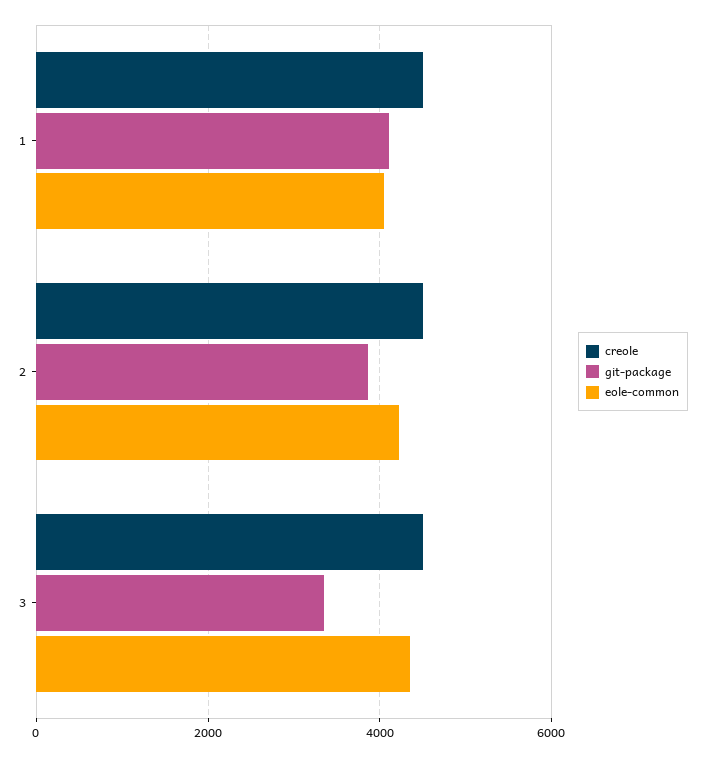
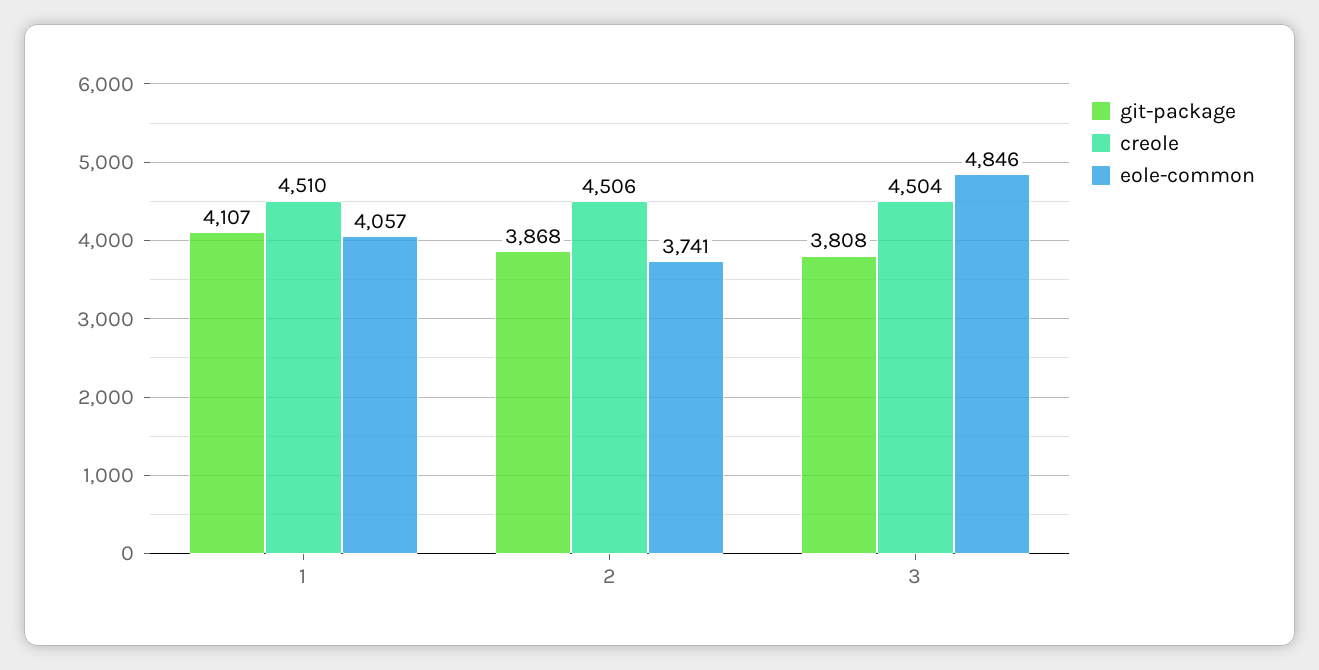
  {
    "creole": {
      "1": 4510,
      "2": 4506,
      "3": 4504
    },
    "git-package": {
      "1": 4107,
      "2": 3868,
-     "3": 3400
+     "3": 3808
    },
    "eole-common": {
      "1": 4057,
-     "2": 4200,
+     "2": 3741,
-     "3": 4400
+     "3": 4846
    }
  }

